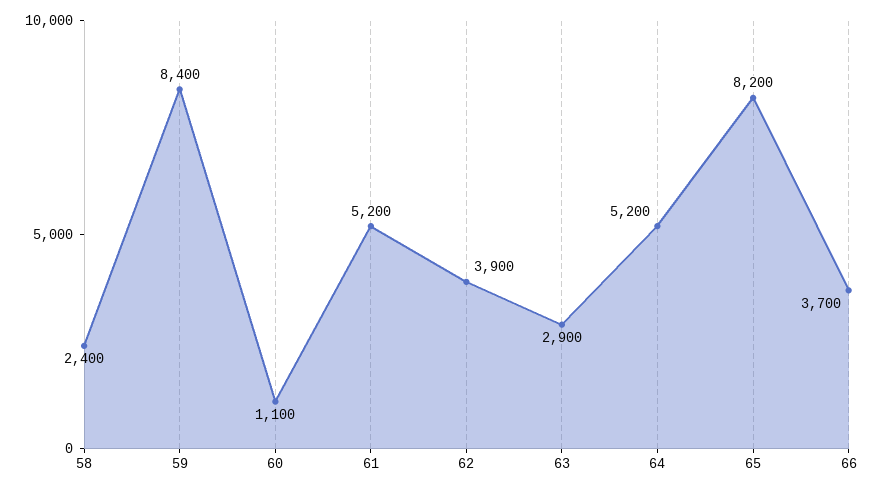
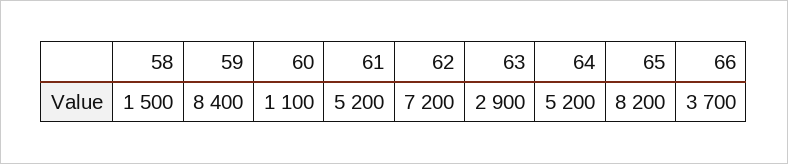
  {
-   "58": 2400,
+   "58": 1500,
    "59": 8400,
    "60": 1100,
    "61": 5200,
-   "62": 3900,
+   "62": 7200,
    "63": 2900,
    "64": 5200,
    "65": 8200,
    "66": 3700
  }

